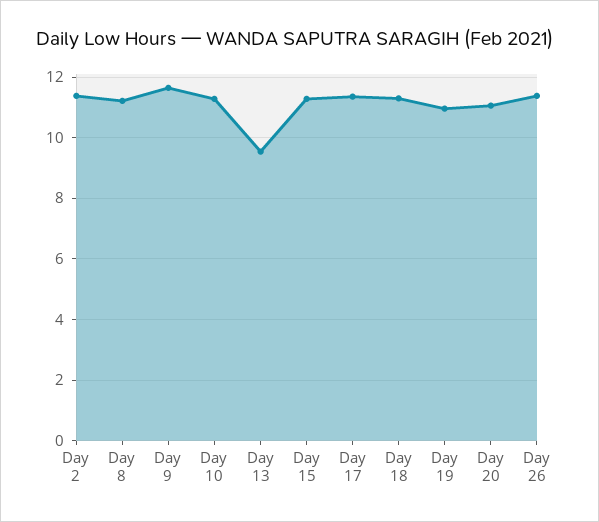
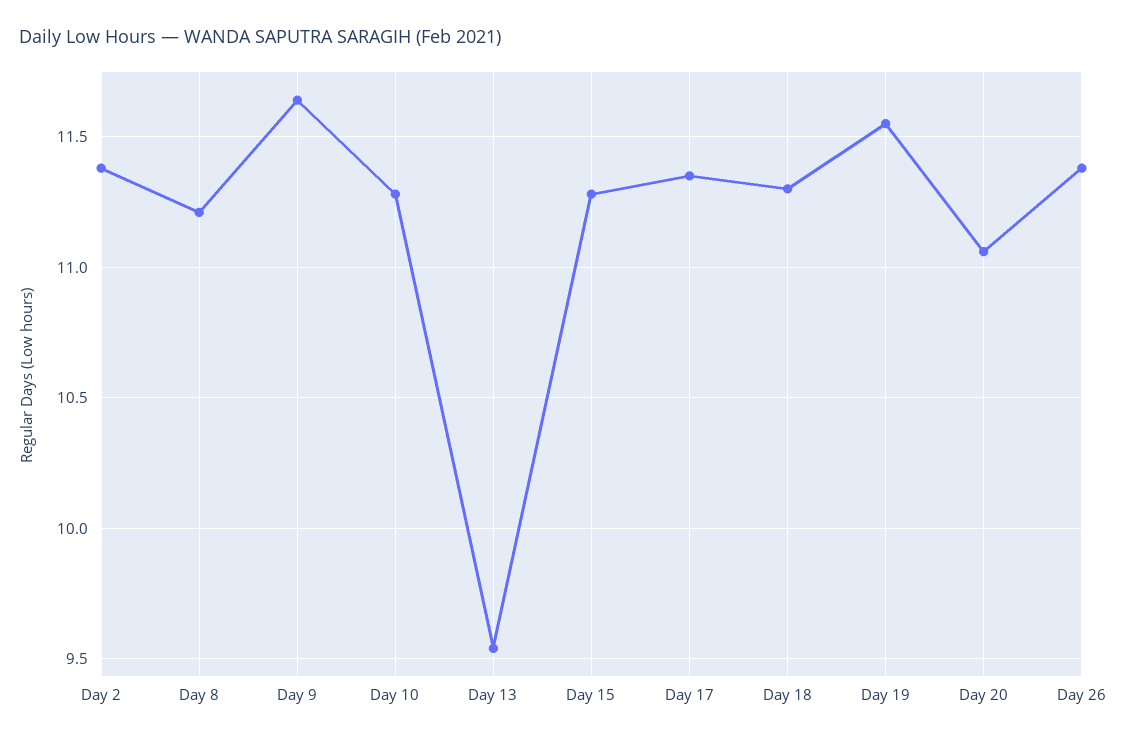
  {
    "Day 2": 11.4,
    "Day 8": 11.2,
    "Day 9": 11.65,
    "Day 10": 11.3,
    "Day 13": 9.55,
    "Day 15": 11.3,
    "Day 17": 11.35,
    "Day 18": 11.3,
-   "Day 19": 11,
+   "Day 19": 11.55,
    "Day 20": 11.05,
    "Day 26": 11.4
  }

